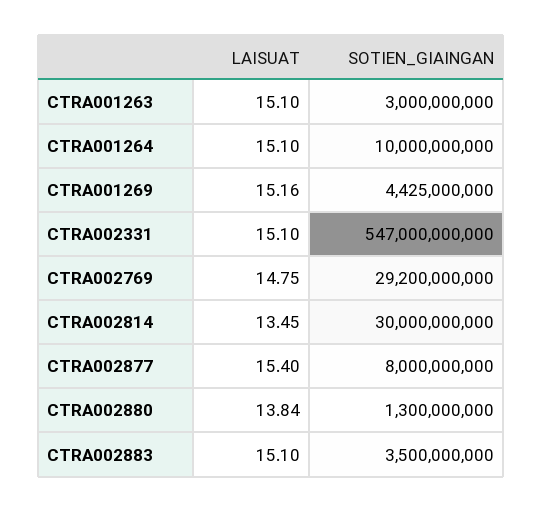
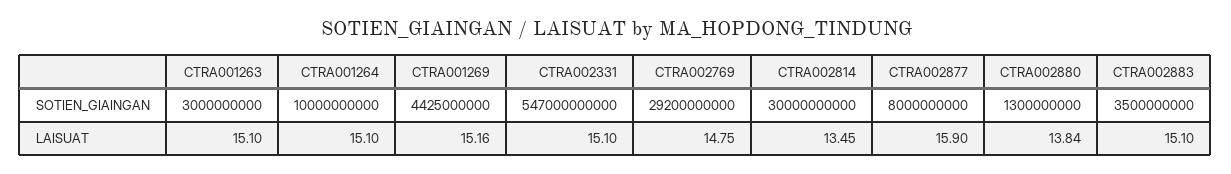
  {
    "LAISUAT": {
      "CTRA001263": 15.1,
      "CTRA001264": 15.1,
      "CTRA001269": 15.16,
      "CTRA002331": 15.1,
      "CTRA002769": 14.75,
      "CTRA002814": 13.45,
-     "CTRA002877": 15.4,
+     "CTRA002877": 15.9,
      "CTRA002880": 13.84,
      "CTRA002883": 15.1
    },
    "SOTIEN_GIAINGAN": {
      "CTRA001263": 3000000000,
      "CTRA001264": 10000000000,
      "CTRA001269": 4425000000,
      "CTRA002331": 547000000000,
      "CTRA002769": 29200000000,
      "CTRA002814": 30000000000,
      "CTRA002877": 8000000000,
      "CTRA002880": 1300000000,
      "CTRA002883": 3500000000
    }
  }

